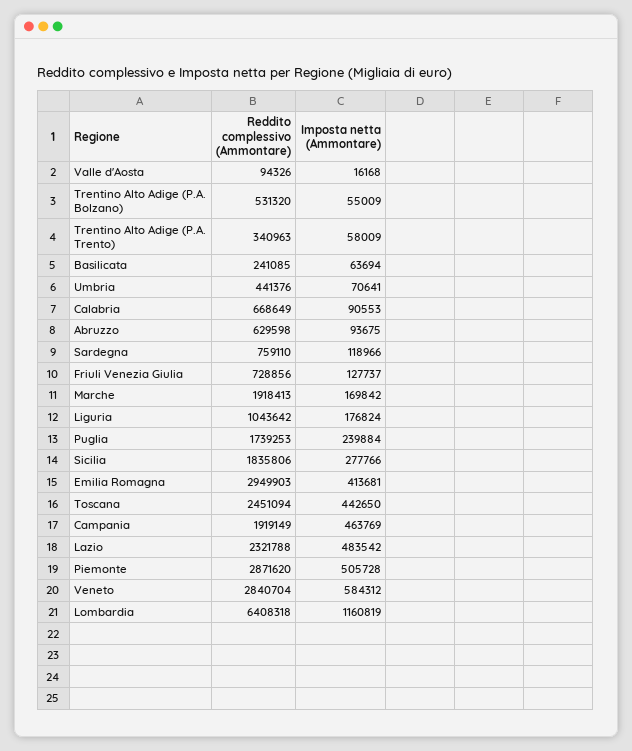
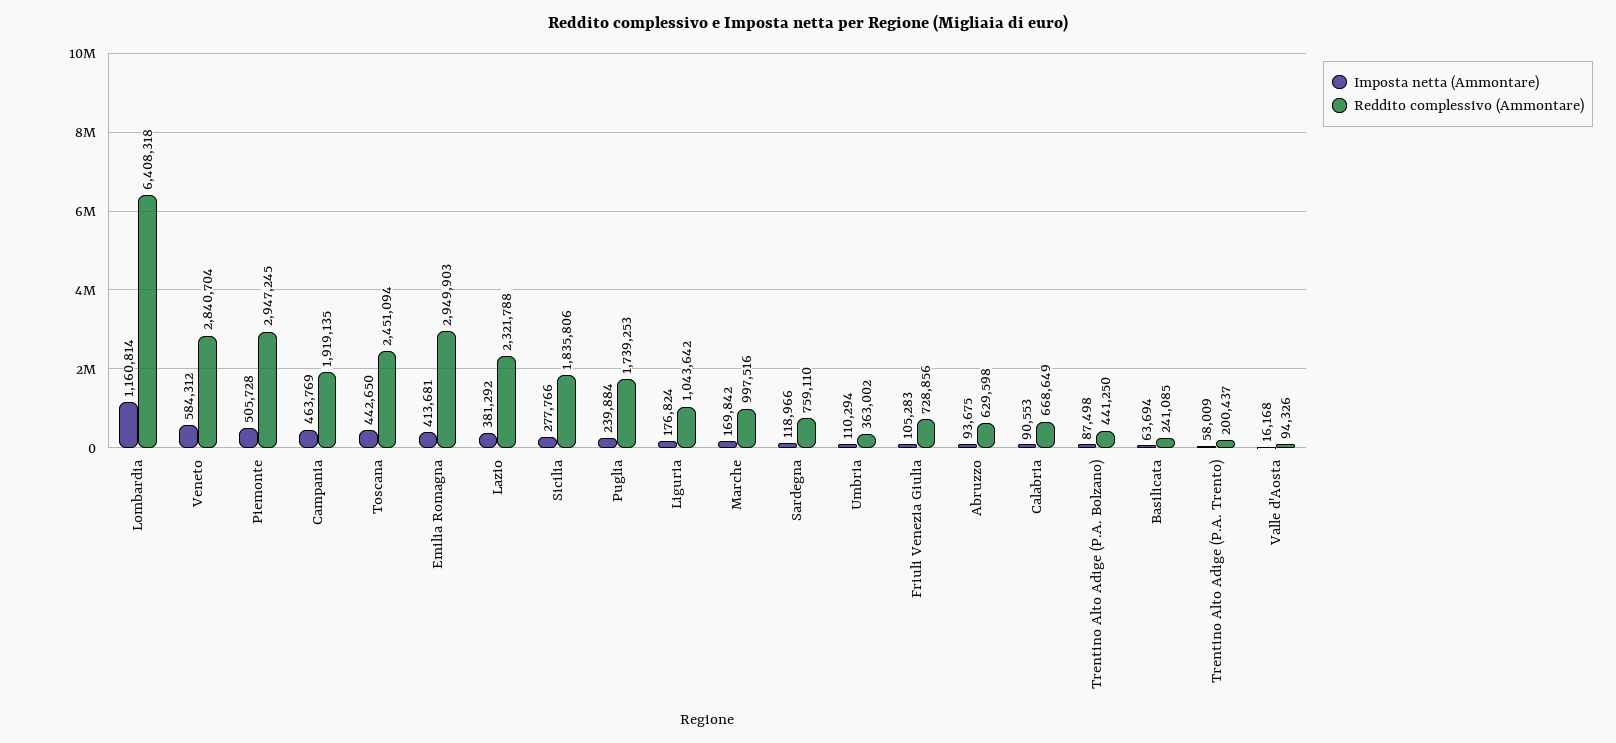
  {
    "Reddito complessivo (Ammontare)": {
      "Valle d'Aosta": 94326,
-     "Trentino Alto Adige (P.A. Bolzano)": 531320,
+     "Trentino Alto Adige (P.A. Bolzano)": 441250,
-     "Trentino Alto Adige (P.A. Trento)": 340963,
+     "Trentino Alto Adige (P.A. Trento)": 200437,
      "Basilicata": 241085,
-     "Umbria": 441376,
+     "Umbria": 363002,
      "Calabria": 668649,
      "Abruzzo": 629598,
      "Sardegna": 759110,
      "Friuli Venezia Giulia": 728856,
-     "Marche": 1918413,
+     "Marche": 997516,
      "Liguria": 1043642,
      "Puglia": 1739253,
      "Sicilia": 1835806,
      "Emilia Romagna": 2949903,
      "Toscana": 2451094,
-     "Campania": 1919149,
+     "Campania": 1919135,
      "Lazio": 2321788,
-     "Piemonte": 2871620,
+     "Piemonte": 2947245,
      "Veneto": 2840704,
      "Lombardia": 6408318
    },
    "Imposta netta (Ammontare)": {
      "Valle d'Aosta": 16168,
-     "Trentino Alto Adige (P.A. Bolzano)": 55009,
+     "Trentino Alto Adige (P.A. Bolzano)": 87498,
      "Trentino Alto Adige (P.A. Trento)": 58009,
      "Basilicata": 63694,
-     "Umbria": 70641,
+     "Umbria": 110294,
      "Calabria": 90553,
      "Abruzzo": 93675,
      "Sardegna": 118966,
-     "Friuli Venezia Giulia": 127737,
+     "Friuli Venezia Giulia": 105283,
      "Marche": 169842,
      "Liguria": 176824,
      "Puglia": 239884,
      "Sicilia": 277766,
      "Emilia Romagna": 413681,
      "Toscana": 442650,
      "Campania": 463769,
-     "Lazio": 483542,
+     "Lazio": 381292,
      "Piemonte": 505728,
      "Veneto": 584312,
-     "Lombardia": 1160819
+     "Lombardia": 1160814
    }
  }

